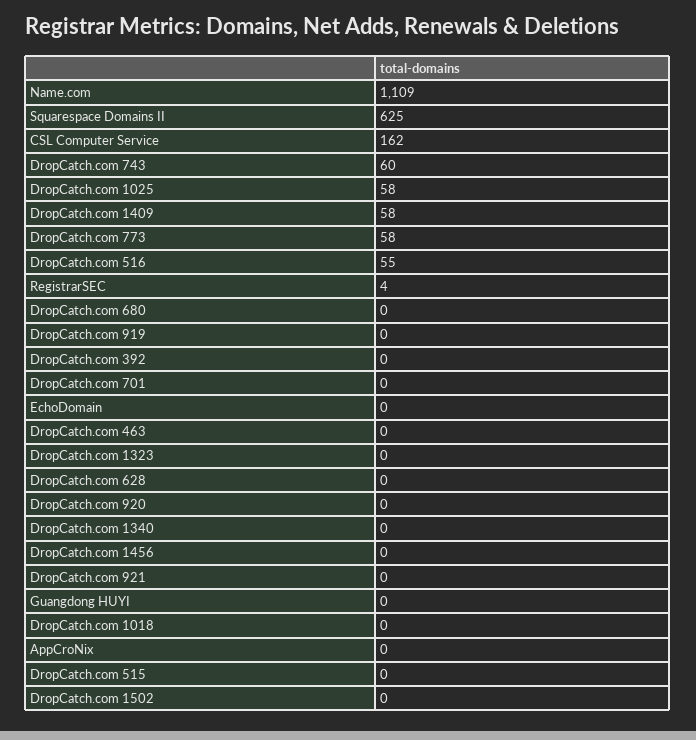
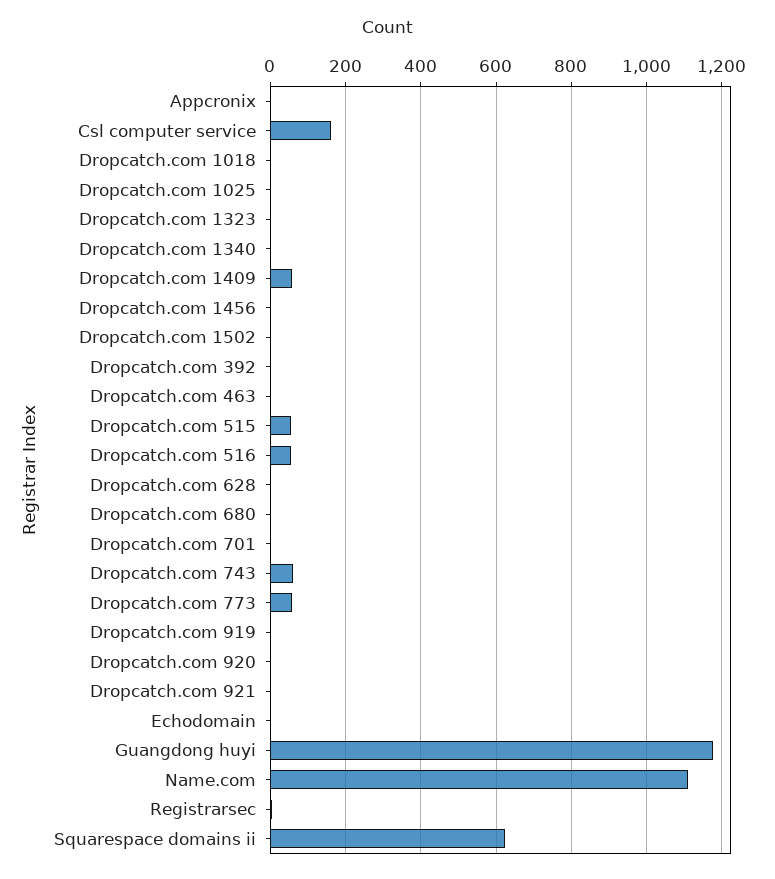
  {
    "Name.com": 1109,
    "Squarespace Domains II": 625,
    "CSL Computer Service": 162,
    "DropCatch.com 743": 60,
-   "DropCatch.com 1025": 58,
+   "DropCatch.com 1025": 0,
    "DropCatch.com 1409": 58,
    "DropCatch.com 773": 58,
    "DropCatch.com 516": 55,
    "RegistrarSEC": 4,
    "DropCatch.com 680": 0,
    "DropCatch.com 919": 0,
    "DropCatch.com 392": 0,
    "DropCatch.com 701": 0,
    "EchoDomain": 0,
    "DropCatch.com 463": 0,
    "DropCatch.com 1323": 0,
    "DropCatch.com 628": 0,
    "DropCatch.com 920": 0,
    "DropCatch.com 1340": 0,
    "DropCatch.com 1456": 0,
    "DropCatch.com 921": 0,
-   "Guangdong HUYI": 0,
+   "Guangdong HUYI": 1180,
    "DropCatch.com 1018": 0,
    "AppCroNix": 0,
-   "DropCatch.com 515": 0,
+   "DropCatch.com 515": 60,
    "DropCatch.com 1502": 0
  }

